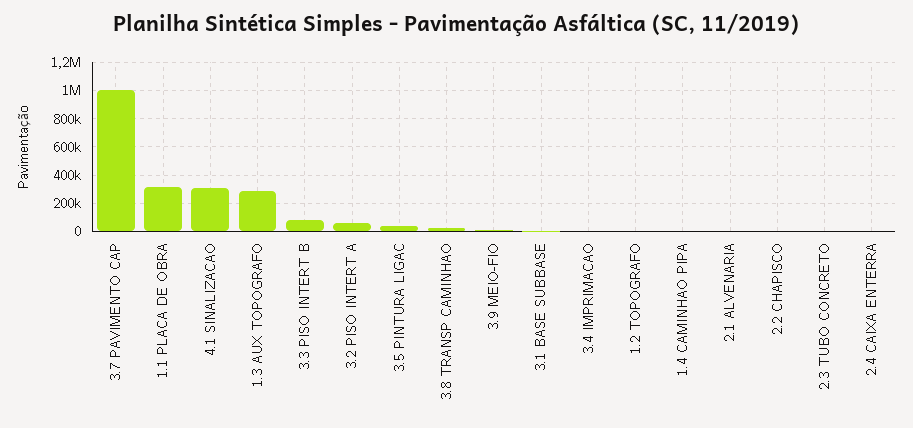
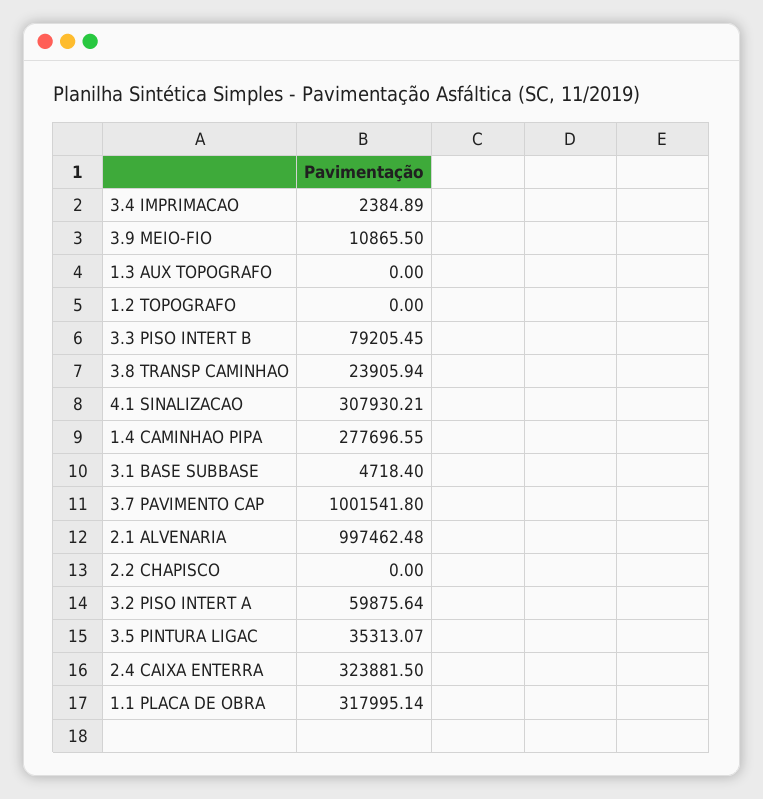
  {
    "3.7 PAVIMENTO CAP": 1001541.8,
    "1.1 PLACA DE OBRA": 317995.14,
    "4.1 SINALIZACAO": 307930.21,
-   "1.3 AUX TOPOGRAFO": 300000,
+   "1.3 AUX TOPOGRAFO": 0,
    "3.3 PISO INTERT B": 79205.45,
    "3.2 PISO INTERT A": 59875.64,
    "3.5 PINTURA LIGAC": 35313.07,
    "3.8 TRANSP CAMINHAO": 23905.94,
    "3.9 MEIO-FIO": 10865.5,
    "3.1 BASE SUBBASE": 4718.4,
    "3.4 IMPRIMACAO": 2384.89,
    "1.2 TOPOGRAFO": 0,
-   "1.4 CAMINHAO PIPA": 0,
+   "1.4 CAMINHAO PIPA": 277696.55,
-   "2.1 ALVENARIA": 0,
+   "2.1 ALVENARIA": 997462.48,
    "2.2 CHAPISCO": 0,
-   "2.3 TUBO CONCRETO": 0,
-   "2.4 CAIXA ENTERRA": 0
+   "2.4 CAIXA ENTERRA": 323881.5
  }

